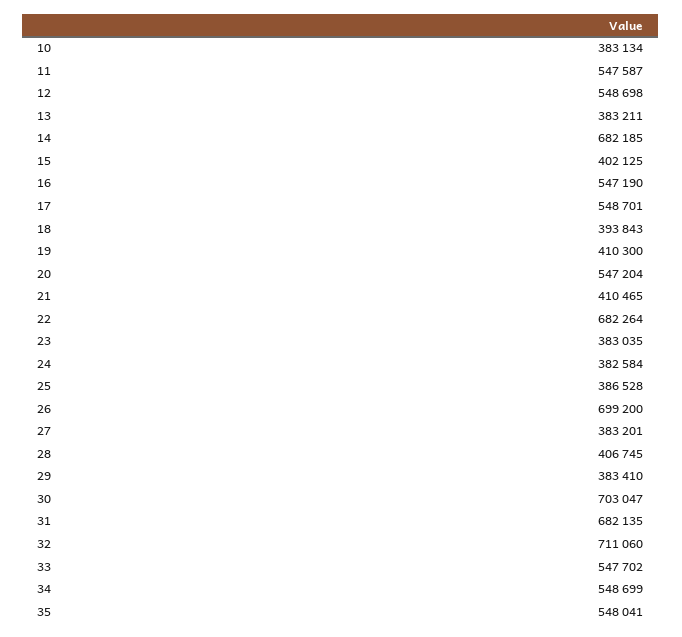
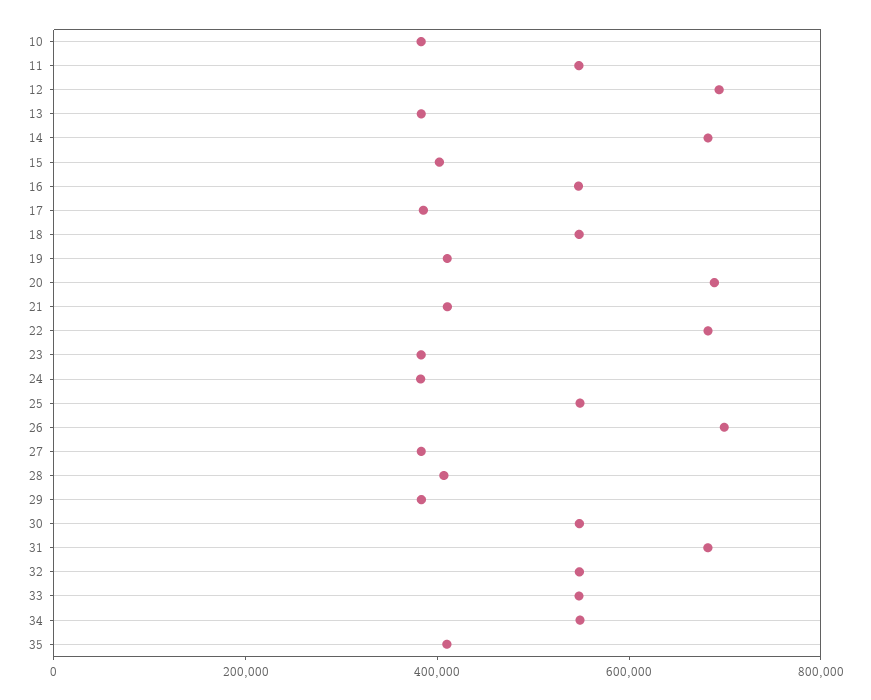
  {
    "10": 383134,
    "11": 547587,
-   "12": 548698,
+   "12": 700000,
    "13": 383211,
    "14": 682185,
    "15": 402125,
    "16": 547190,
-   "17": 548701,
+   "17": 400000,
-   "18": 393843,
+   "18": 550000,
    "19": 410300,
-   "20": 547204,
+   "20": 700000,
    "21": 410465,
    "22": 682264,
    "23": 383035,
    "24": 382584,
-   "25": 386528,
+   "25": 550000,
    "26": 699200,
    "27": 383201,
    "28": 406745,
    "29": 383410,
-   "30": 703047,
+   "30": 550000,
    "31": 682135,
-   "32": 711060,
+   "32": 550000,
    "33": 547702,
    "34": 548699,
-   "35": 548041
+   "35": 400000
  }

